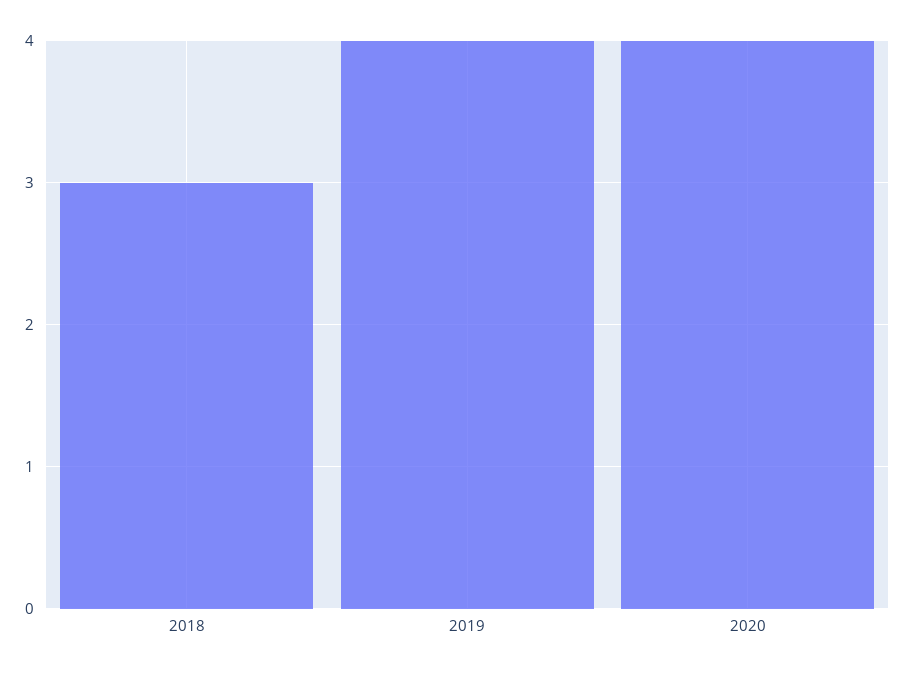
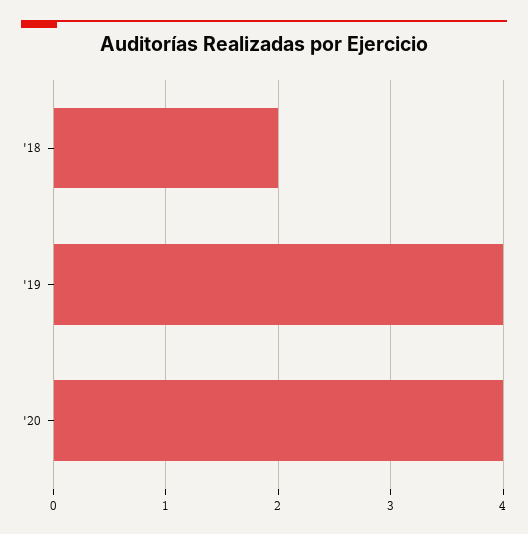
  {
-   "2018": 3,
+   "2018": 2,
    "2019": 4,
    "2020": 4
  }

